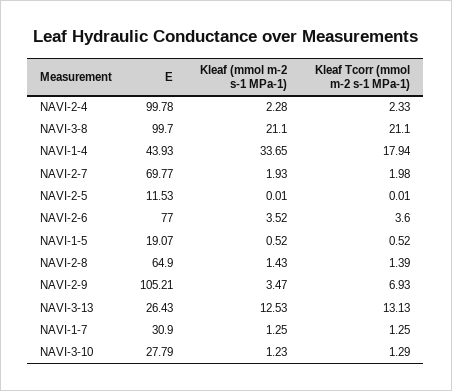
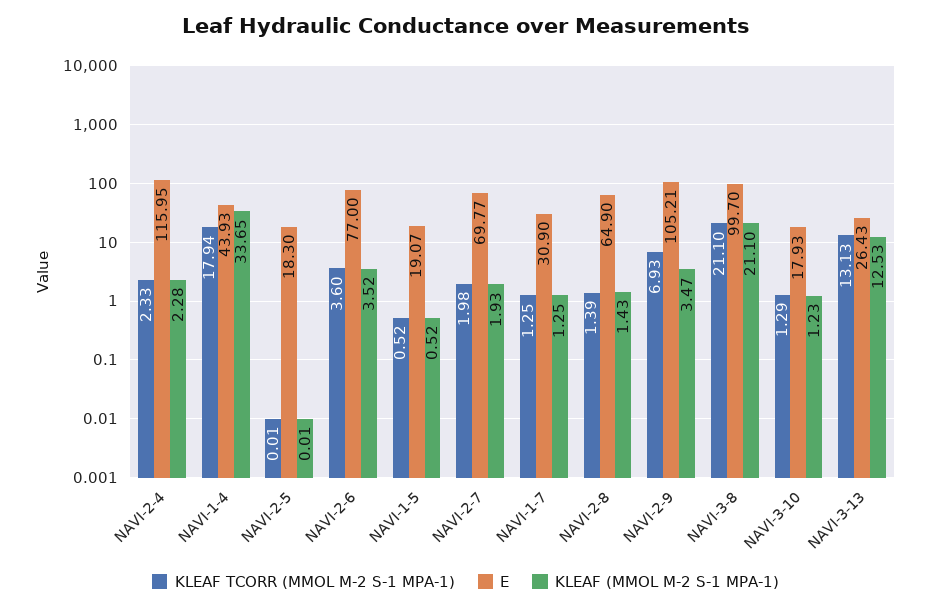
  {
    "E": {
-     "NAVI-2-4": 99.78,
+     "NAVI-2-4": 115.95,
      "NAVI-3-8": 99.7,
      "NAVI-1-4": 43.93,
      "NAVI-2-7": 69.77,
-     "NAVI-2-5": 11.53,
+     "NAVI-2-5": 18.3,
      "NAVI-2-6": 77,
      "NAVI-1-5": 19.07,
      "NAVI-2-8": 64.9,
      "NAVI-2-9": 105.21,
      "NAVI-3-13": 26.43,
      "NAVI-1-7": 30.9,
-     "NAVI-3-10": 27.79
+     "NAVI-3-10": 17.93
    },
    "Kleaf (mmol m-2 s-1 MPa-1)": {
      "NAVI-2-4": 2.28,
      "NAVI-3-8": 21.1,
      "NAVI-1-4": 33.65,
      "NAVI-2-7": 1.93,
      "NAVI-2-5": 0.01,
      "NAVI-2-6": 3.52,
      "NAVI-1-5": 0.52,
      "NAVI-2-8": 1.43,
      "NAVI-2-9": 3.47,
      "NAVI-3-13": 12.53,
      "NAVI-1-7": 1.25,
      "NAVI-3-10": 1.23
    },
    "Kleaf Tcorr (mmol m-2 s-1 MPa-1)": {
      "NAVI-2-4": 2.33,
      "NAVI-3-8": 21.1,
      "NAVI-1-4": 17.94,
      "NAVI-2-7": 1.98,
      "NAVI-2-5": 0.01,
      "NAVI-2-6": 3.6,
      "NAVI-1-5": 0.52,
      "NAVI-2-8": 1.39,
      "NAVI-2-9": 6.93,
      "NAVI-3-13": 13.13,
      "NAVI-1-7": 1.25,
      "NAVI-3-10": 1.29
    }
  }

